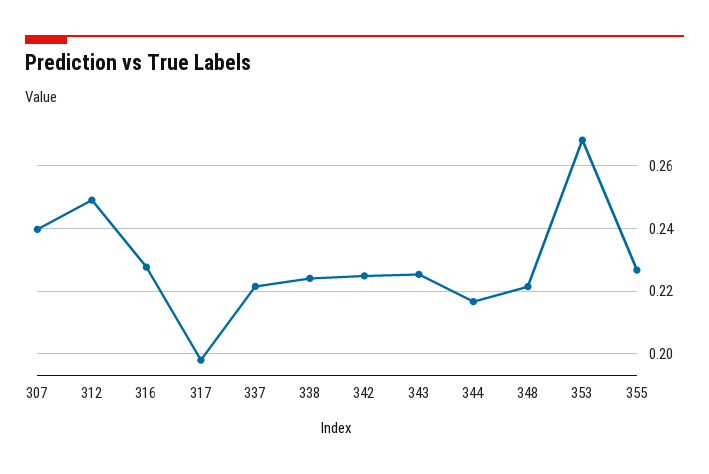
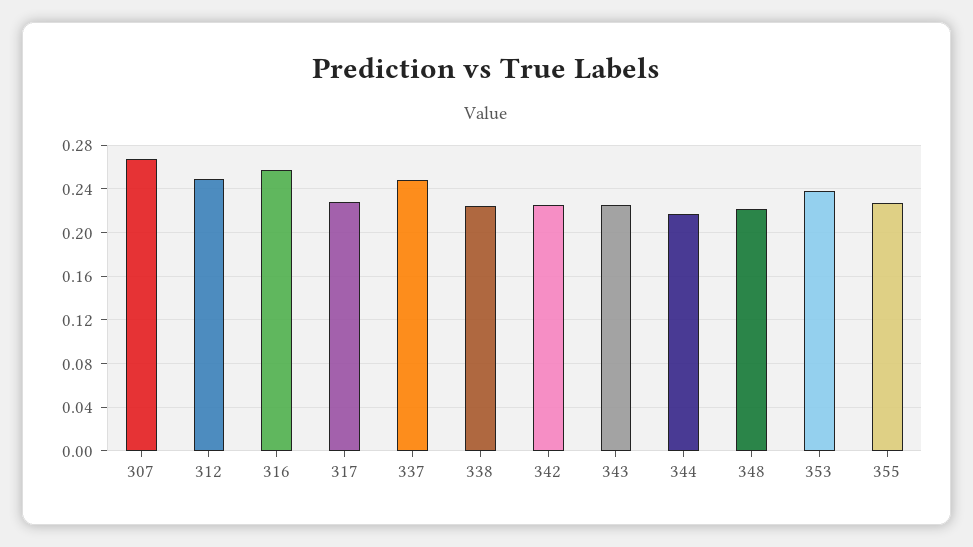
  {
-   "307": 0.24,
+   "307": 0.27,
    "312": 0.25,
-   "316": 0.228,
+   "316": 0.26,
-   "317": 0.198,
+   "317": 0.23,
-   "337": 0.222,
+   "337": 0.25,
    "338": 0.224,
    "342": 0.224,
    "343": 0.226,
    "344": 0.216,
    "348": 0.222,
-   "353": 0.268,
+   "353": 0.24,
    "355": 0.226
  }

